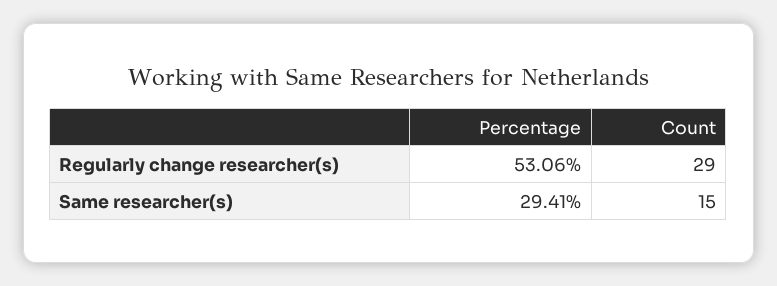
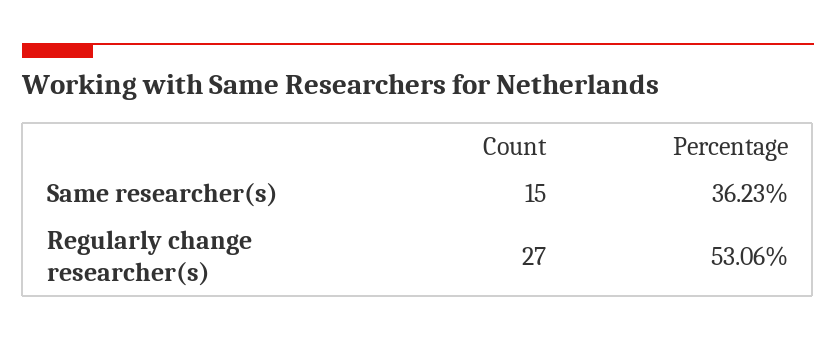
  {
    "Percentage": {
      "Regularly change researcher(s)": 53.06,
-     "Same researcher(s)": 29.41
+     "Same researcher(s)": 36.23
    },
    "Count": {
-     "Regularly change researcher(s)": 29,
+     "Regularly change researcher(s)": 27,
      "Same researcher(s)": 15
    }
  }

